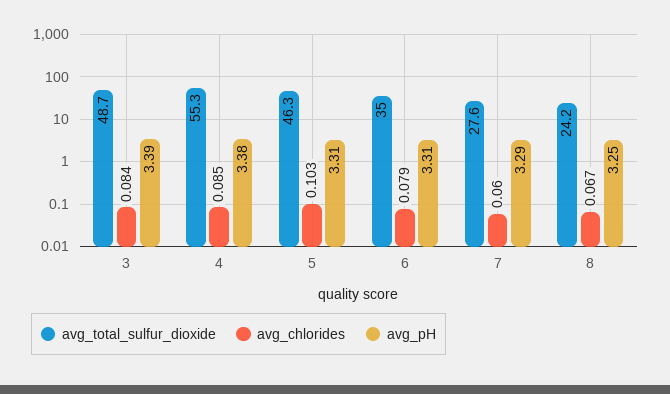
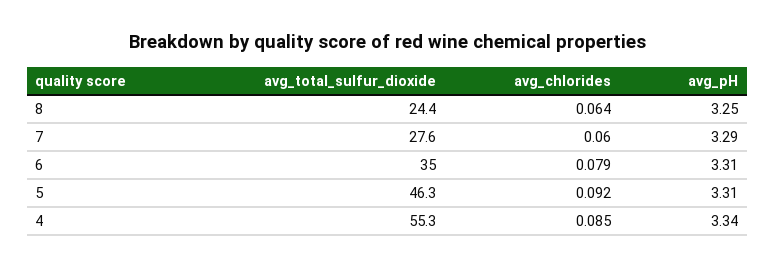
  {
    "avg_total_sulfur_dioxide": {
-     "3": 48.7,
      "4": 55.3,
      "5": 46.3,
      "6": 35,
      "7": 27.6,
-     "8": 24.2
+     "8": 24.4
    },
    "avg_chlorides": {
-     "3": 0.084,
      "4": 0.085,
-     "5": 0.103,
+     "5": 0.092,
      "6": 0.079,
      "7": 0.06,
-     "8": 0.067
+     "8": 0.064
    },
    "avg_pH": {
-     "3": 3.39,
-     "4": 3.38,
+     "4": 3.34,
      "5": 3.31,
      "6": 3.31,
      "7": 3.29,
      "8": 3.25
    }
  }

